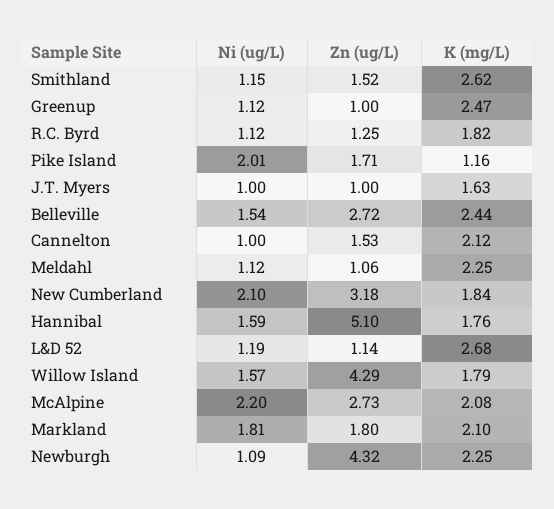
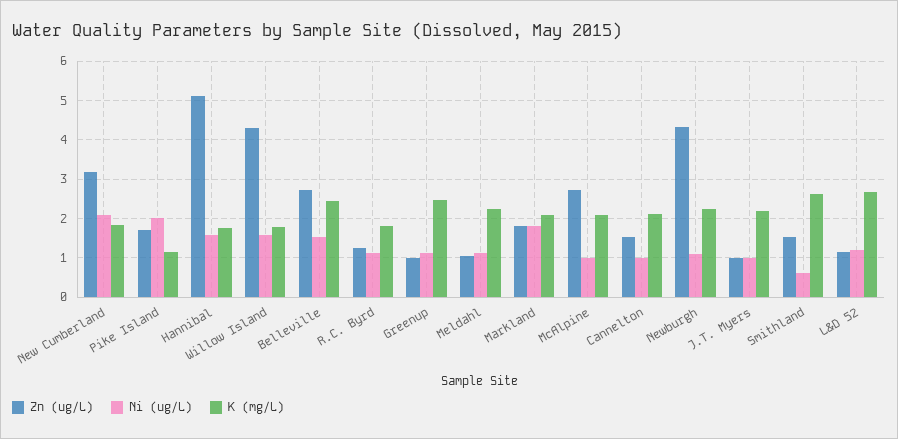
  {
    "Ni (ug/L)": {
-     "Smithland": 1.15,
+     "Smithland": 0.6,
      "Greenup": 1.12,
      "R.C. Byrd": 1.12,
      "Pike Island": 2.01,
      "J.T. Myers": 1,
      "Belleville": 1.54,
      "Cannelton": 1,
      "Meldahl": 1.12,
      "New Cumberland": 2.1,
      "Hannibal": 1.59,
      "L&D 52": 1.19,
      "Willow Island": 1.57,
-     "McAlpine": 2.2,
+     "McAlpine": 1,
      "Markland": 1.81,
      "Newburgh": 1.09
    },
    "Zn (ug/L)": {
      "Smithland": 1.52,
      "Greenup": 1,
      "R.C. Byrd": 1.25,
      "Pike Island": 1.71,
      "J.T. Myers": 1,
      "Belleville": 2.72,
      "Cannelton": 1.53,
      "Meldahl": 1.06,
      "New Cumberland": 3.18,
      "Hannibal": 5.1,
      "L&D 52": 1.14,
      "Willow Island": 4.29,
      "McAlpine": 2.73,
      "Markland": 1.8,
      "Newburgh": 4.32
    },
    "K (mg/L)": {
      "Smithland": 2.62,
      "Greenup": 2.47,
      "R.C. Byrd": 1.82,
      "Pike Island": 1.16,
-     "J.T. Myers": 1.63,
+     "J.T. Myers": 2.2,
      "Belleville": 2.44,
      "Cannelton": 2.12,
      "Meldahl": 2.25,
      "New Cumberland": 1.84,
      "Hannibal": 1.76,
      "L&D 52": 2.68,
      "Willow Island": 1.79,
      "McAlpine": 2.08,
      "Markland": 2.1,
      "Newburgh": 2.25
    }
  }

